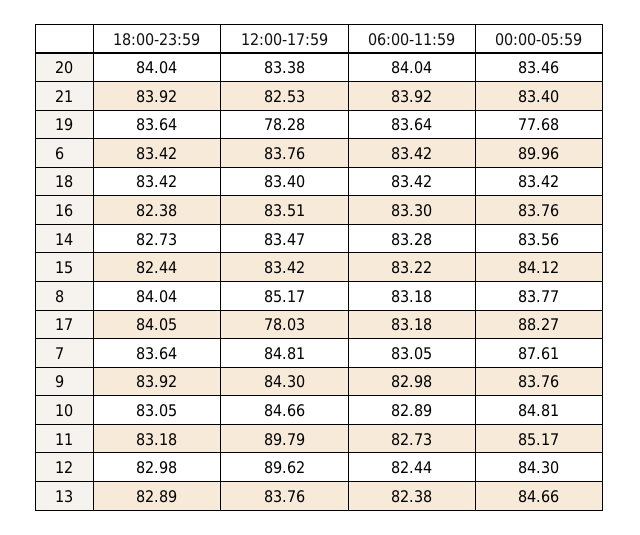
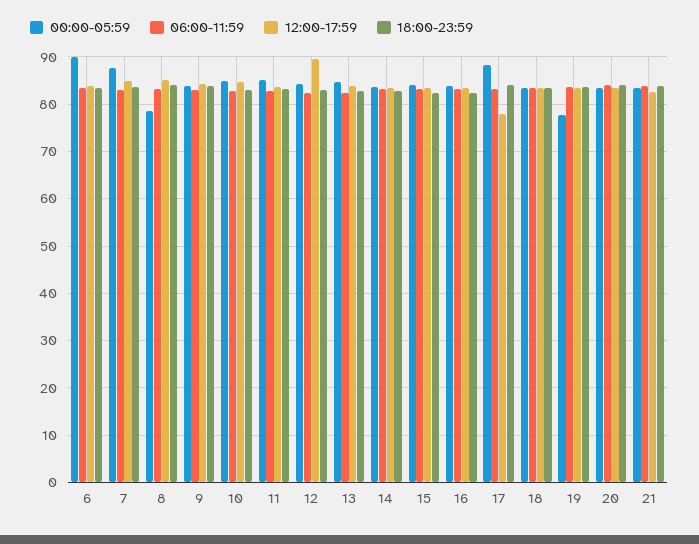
  {
    "18:00-23:59": {
      "20": 84.04,
      "21": 83.92,
      "19": 83.64,
      "6": 83.42,
      "18": 83.42,
      "16": 82.38,
      "14": 82.73,
      "15": 82.44,
      "8": 84.04,
      "17": 84.05,
      "7": 83.64,
      "9": 83.92,
      "10": 83.05,
      "11": 83.18,
      "12": 82.98,
      "13": 82.89
    },
    "12:00-17:59": {
      "20": 83.38,
      "21": 82.53,
-     "19": 78.28,
+     "19": 84,
      "6": 83.76,
      "18": 83.4,
      "16": 83.51,
      "14": 83.47,
      "15": 83.42,
      "8": 85.17,
      "17": 78.03,
      "7": 84.81,
      "9": 84.3,
      "10": 84.66,
-     "11": 89.79,
+     "11": 84,
      "12": 89.62,
      "13": 83.76
    },
    "06:00-11:59": {
      "20": 84.04,
      "21": 83.92,
      "19": 83.64,
      "6": 83.42,
      "18": 83.42,
      "16": 83.3,
      "14": 83.28,
      "15": 83.22,
      "8": 83.18,
      "17": 83.18,
      "7": 83.05,
      "9": 82.98,
      "10": 82.89,
      "11": 82.73,
      "12": 82.44,
      "13": 82.38
    },
    "00:00-05:59": {
      "20": 83.46,
      "21": 83.4,
      "19": 77.68,
      "6": 89.96,
      "18": 83.42,
      "16": 83.76,
      "14": 83.56,
      "15": 84.12,
-     "8": 83.77,
+     "8": 78,
      "17": 88.27,
      "7": 87.61,
      "9": 83.76,
      "10": 84.81,
      "11": 85.17,
      "12": 84.3,
      "13": 84.66
    }
  }

